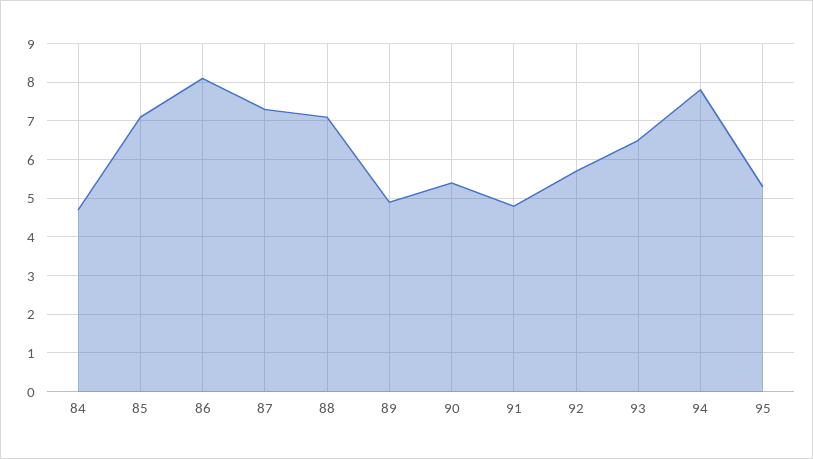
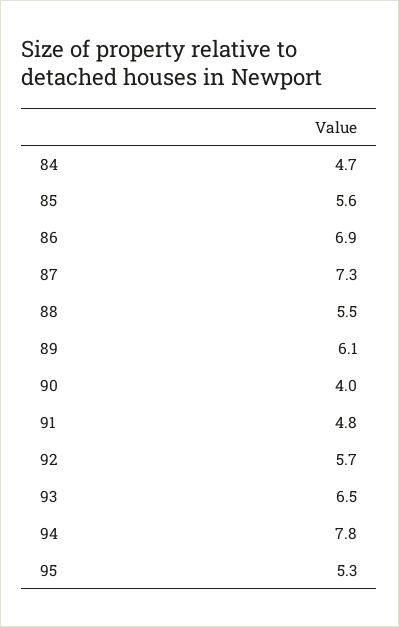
  {
    "84": 4.7,
-   "85": 7,
+   "85": 5.6,
-   "86": 8,
+   "86": 6.9,
    "87": 7.3,
-   "88": 7,
+   "88": 5.5,
-   "89": 5,
+   "89": 6.1,
-   "90": 5.5,
+   "90": 4,
    "91": 4.8,
    "92": 5.7,
    "93": 6.5,
    "94": 7.8,
    "95": 5.3
  }

